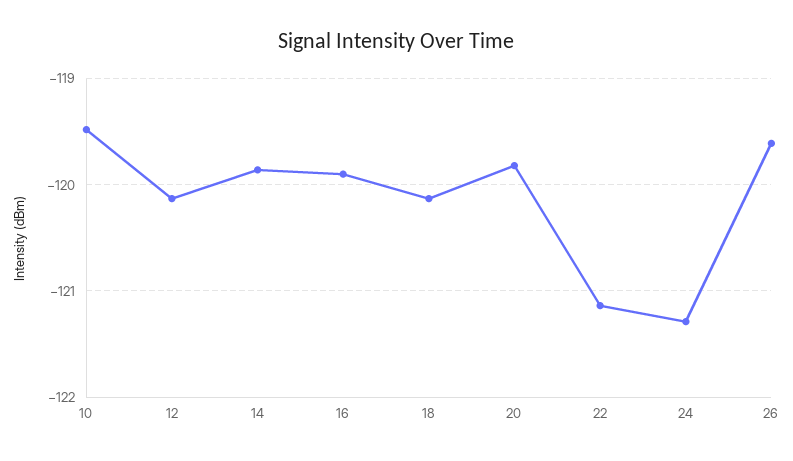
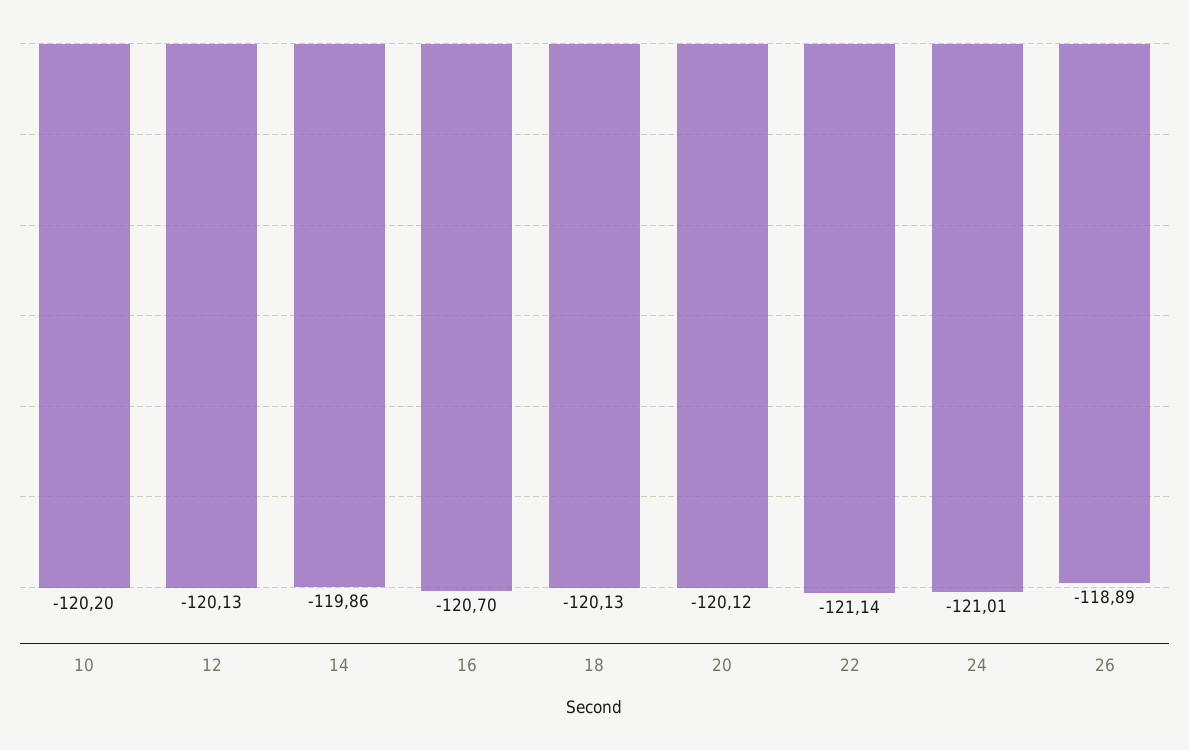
  {
-   "10": -119.5,
+   "10": -120.2,
    "12": -120.13,
    "14": -119.86,
-   "16": -119.9,
+   "16": -120.7,
    "18": -120.13,
-   "20": -119.8,
+   "20": -120.12,
    "22": -121.14,
-   "24": -121.3,
+   "24": -121.01,
-   "26": -119.6
+   "26": -118.89
  }

